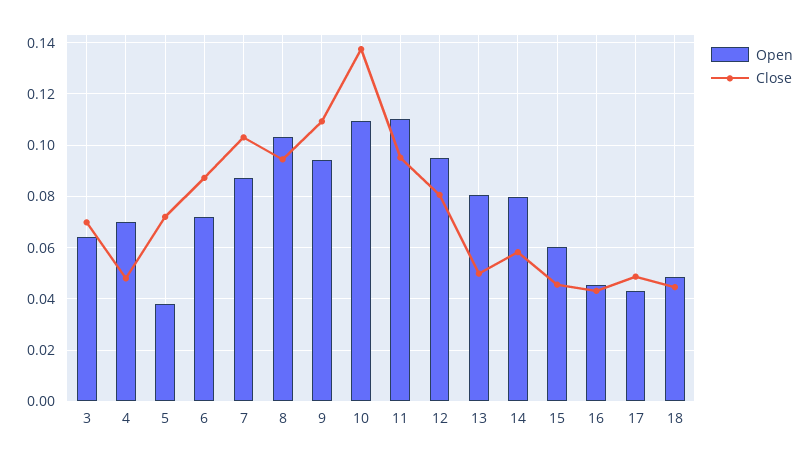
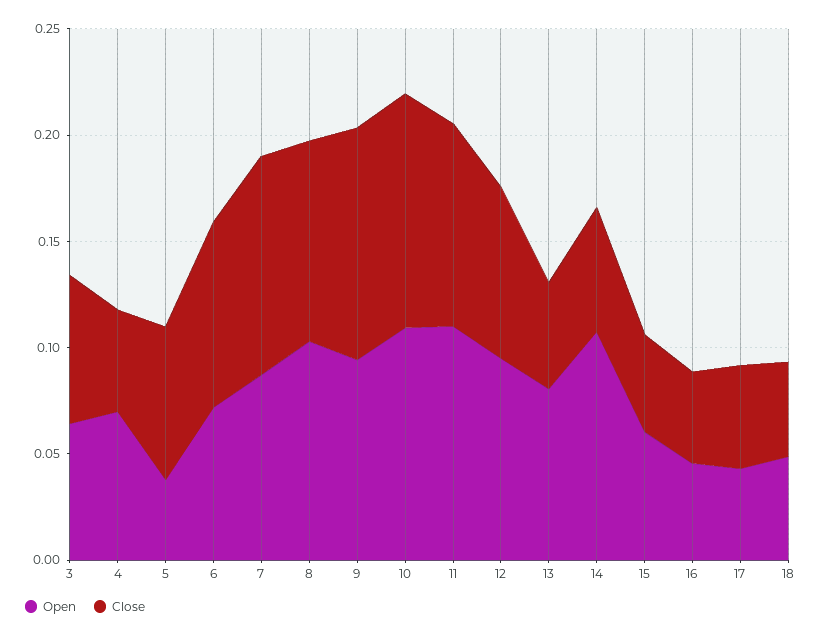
  {
    "Open": {
      "3": 0.065,
      "4": 0.07,
      "5": 0.0375,
      "6": 0.0725,
      "7": 0.0875,
      "8": 0.1025,
      "9": 0.095,
      "10": 0.11,
      "11": 0.11,
      "12": 0.095,
      "13": 0.08,
-     "14": 0.08,
+     "14": 0.11,
      "15": 0.06,
      "16": 0.045,
      "17": 0.0425,
      "18": 0.0475
    },
    "Close": {
      "3": 0.07,
      "4": 0.0475,
      "5": 0.0725,
      "6": 0.0875,
      "7": 0.1025,
      "8": 0.095,
      "9": 0.11,
-     "10": 0.1375,
+     "10": 0.11,
      "11": 0.095,
      "12": 0.08,
      "13": 0.05,
      "14": 0.0575,
      "15": 0.045,
      "16": 0.0425,
      "17": 0.0475,
      "18": 0.045
    }
  }

